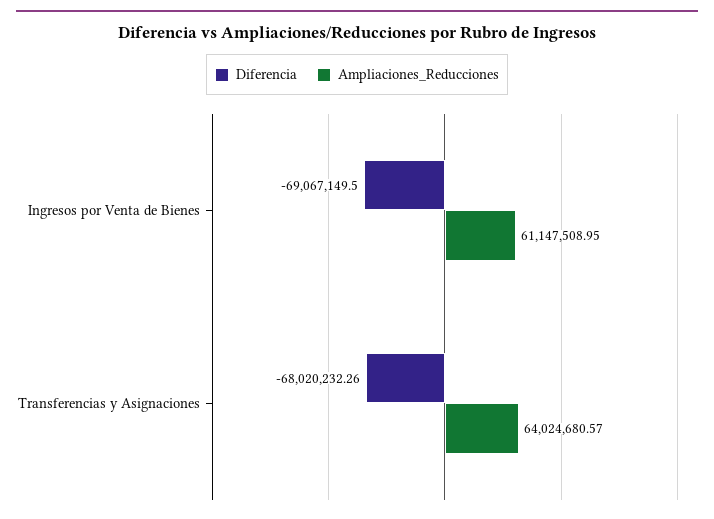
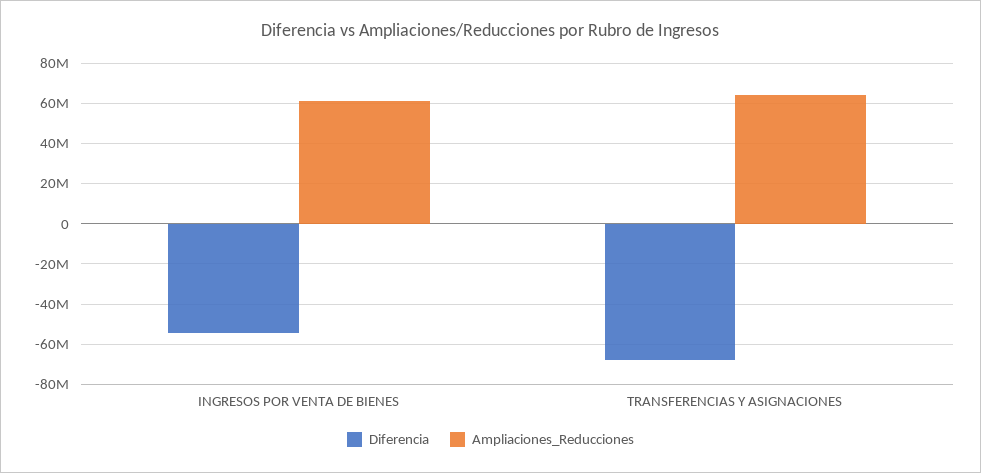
  {
    "Diferencia": {
-     "Ingresos por Venta de Bienes": -69067149.5,
+     "Ingresos por Venta de Bienes": -55000000,
      "Transferencias y Asignaciones": -68020232.26
    },
    "Ampliaciones_Reducciones": {
      "Ingresos por Venta de Bienes": 61147508.95,
      "Transferencias y Asignaciones": 64024680.57
    }
  }

